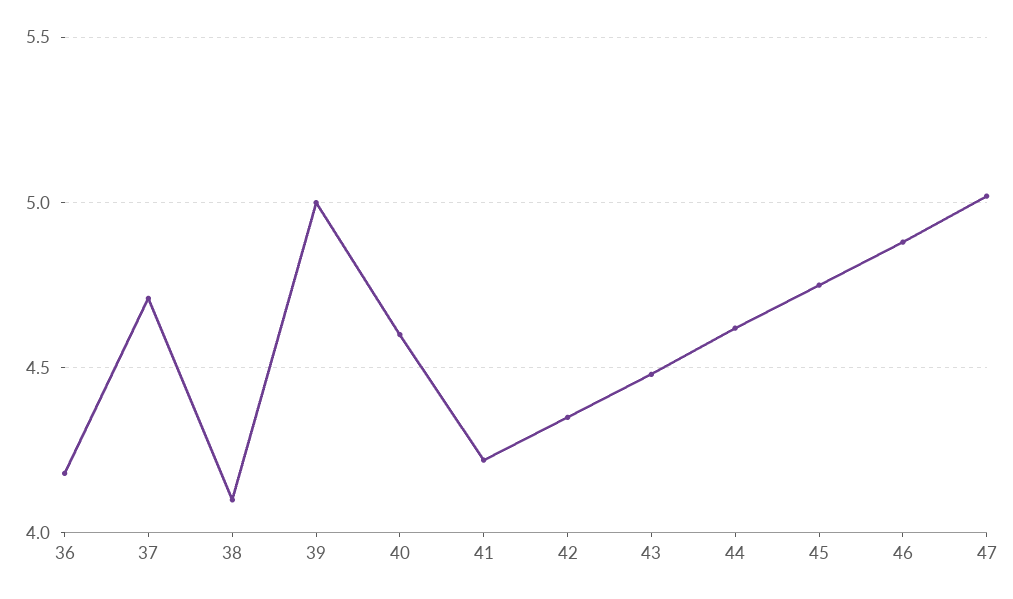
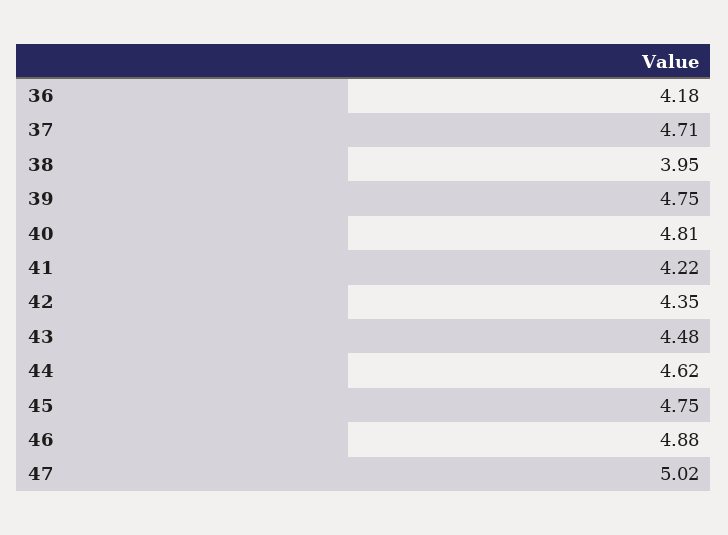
  {
    "36": 4.18,
    "37": 4.71,
-   "38": 4.1,
+   "38": 3.95,
-   "39": 5,
+   "39": 4.75,
-   "40": 4.6,
+   "40": 4.81,
    "41": 4.22,
    "42": 4.35,
    "43": 4.48,
    "44": 4.62,
    "45": 4.75,
    "46": 4.88,
    "47": 5.02
  }

